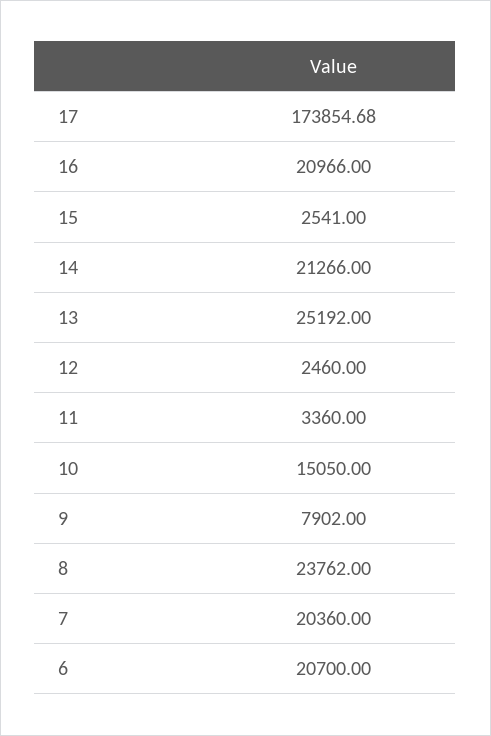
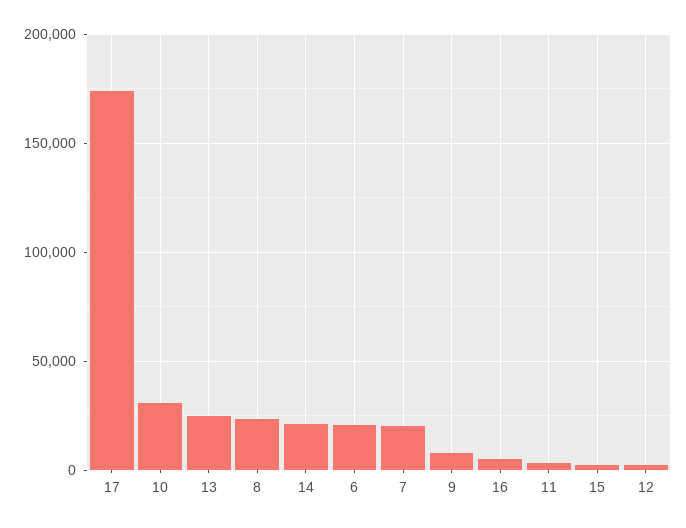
  {
    "17": 173854.68,
-   "16": 20966,
+   "16": 5000,
    "15": 2541,
    "14": 21266,
    "13": 25192,
    "12": 2460,
    "11": 3360,
-   "10": 15050,
+   "10": 30000,
    "9": 7902,
    "8": 23762,
    "7": 20360,
    "6": 20700
  }

